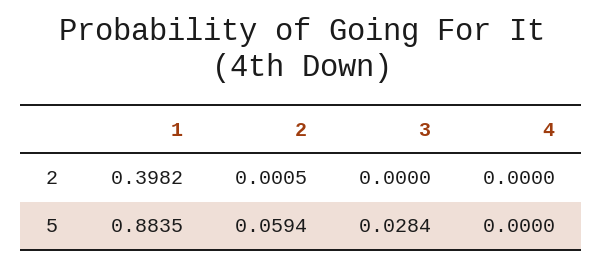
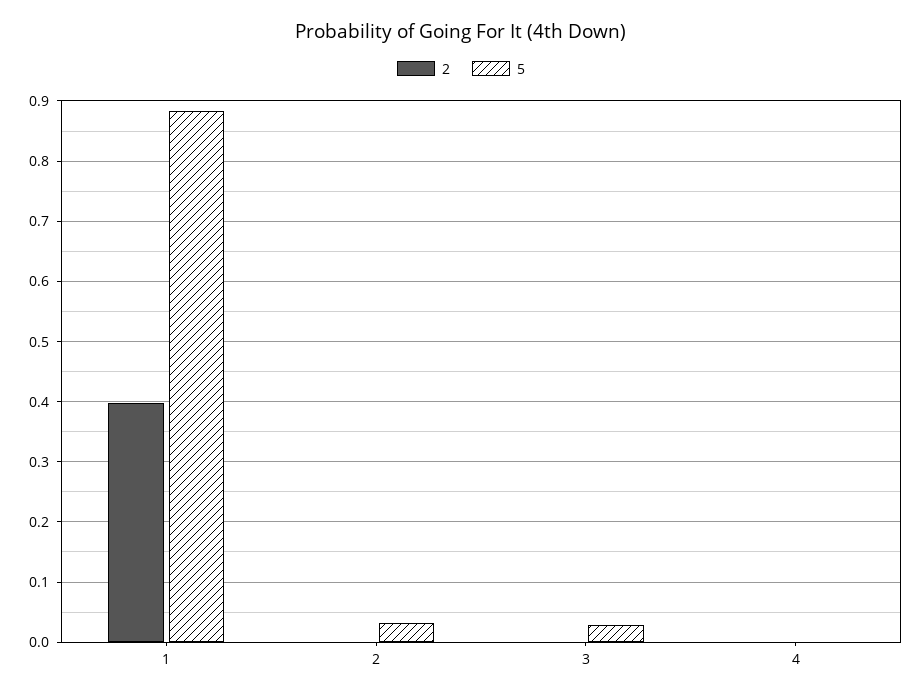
  {
    "2": {
      "1": 0.3982,
      "2": 0.0005,
      "3": 0,
      "4": 0
    },
    "5": {
      "1": 0.8835,
-     "2": 0.0594,
+     "2": 0.03,
      "3": 0.0284,
      "4": 0
    }
  }

